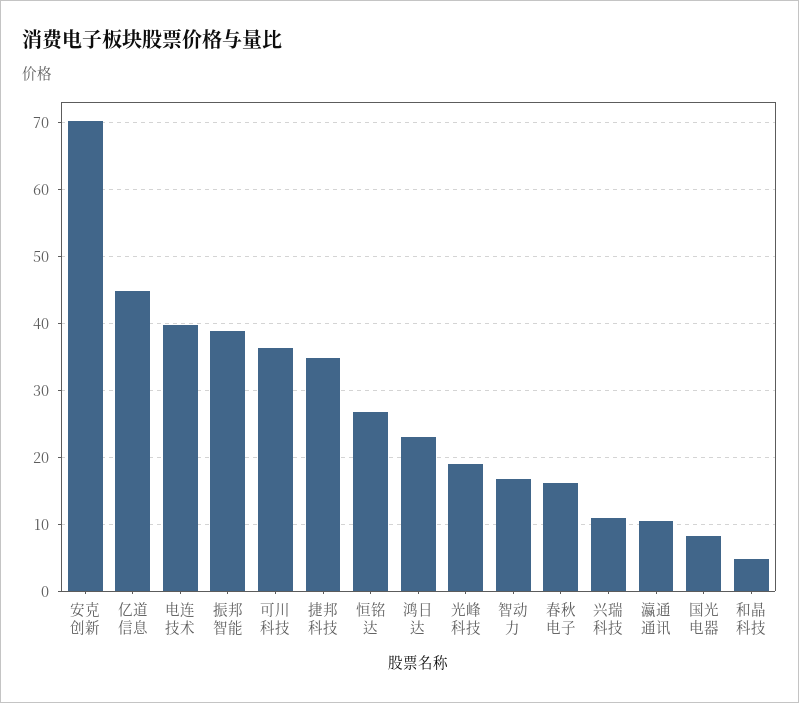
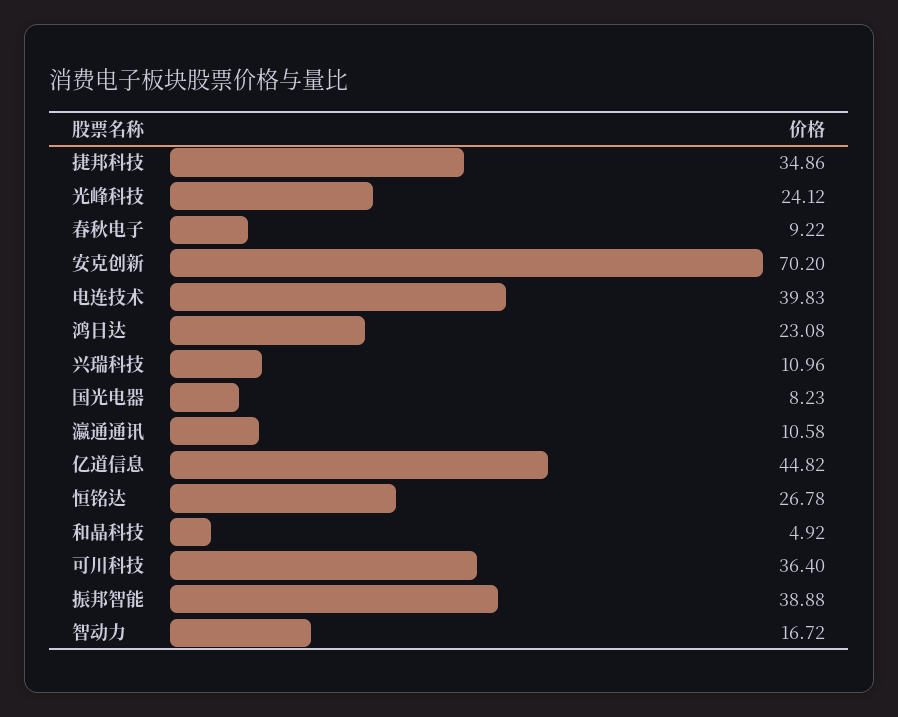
  {
    "安克创新": 70.2,
    "亿道信息": 44.82,
    "电连技术": 39.83,
    "振邦智能": 38.88,
    "可川科技": 36.4,
    "捷邦科技": 34.86,
    "恒铭达": 26.78,
    "鸿日达": 23.08,
-   "光峰科技": 19,
+   "光峰科技": 24.12,
    "智动力": 16.72,
-   "春秋电子": 16,
+   "春秋电子": 9.22,
    "兴瑞科技": 10.96,
    "瀛通通讯": 10.58,
    "国光电器": 8.23,
    "和晶科技": 4.92
  }

